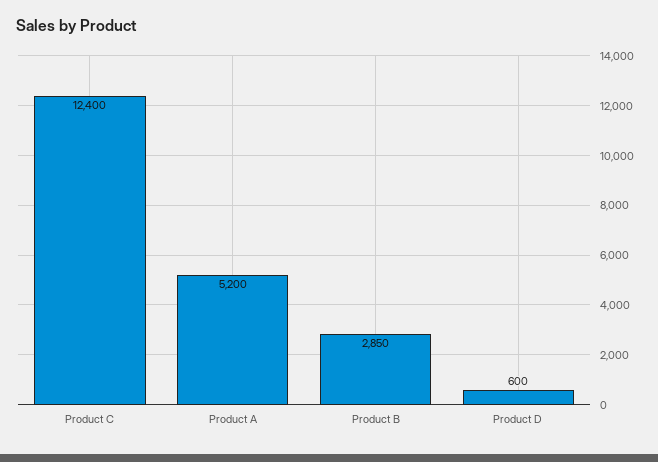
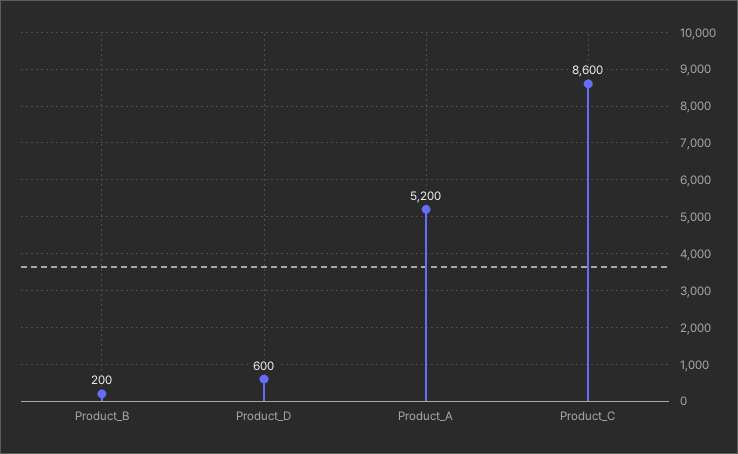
  {
-   "Product C": 12400,
+   "Product C": 8600,
    "Product A": 5200,
-   "Product B": 2850,
+   "Product B": 200,
    "Product D": 600
  }

